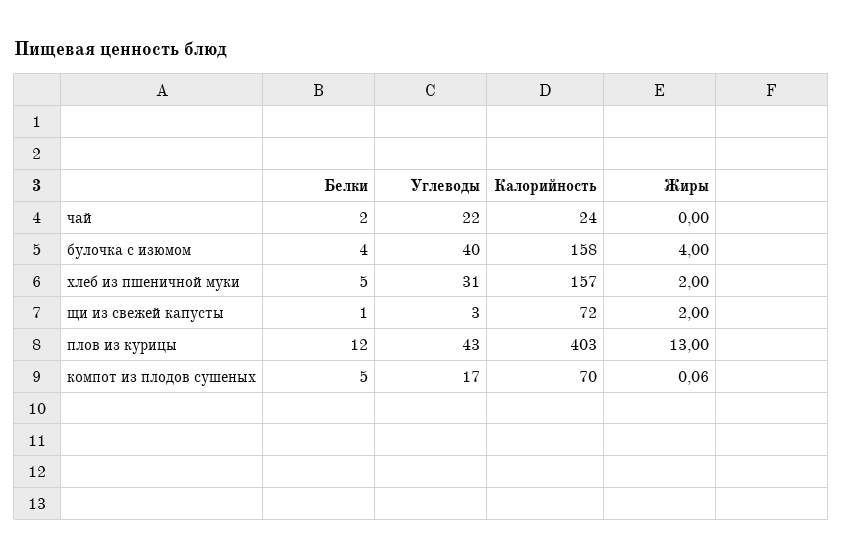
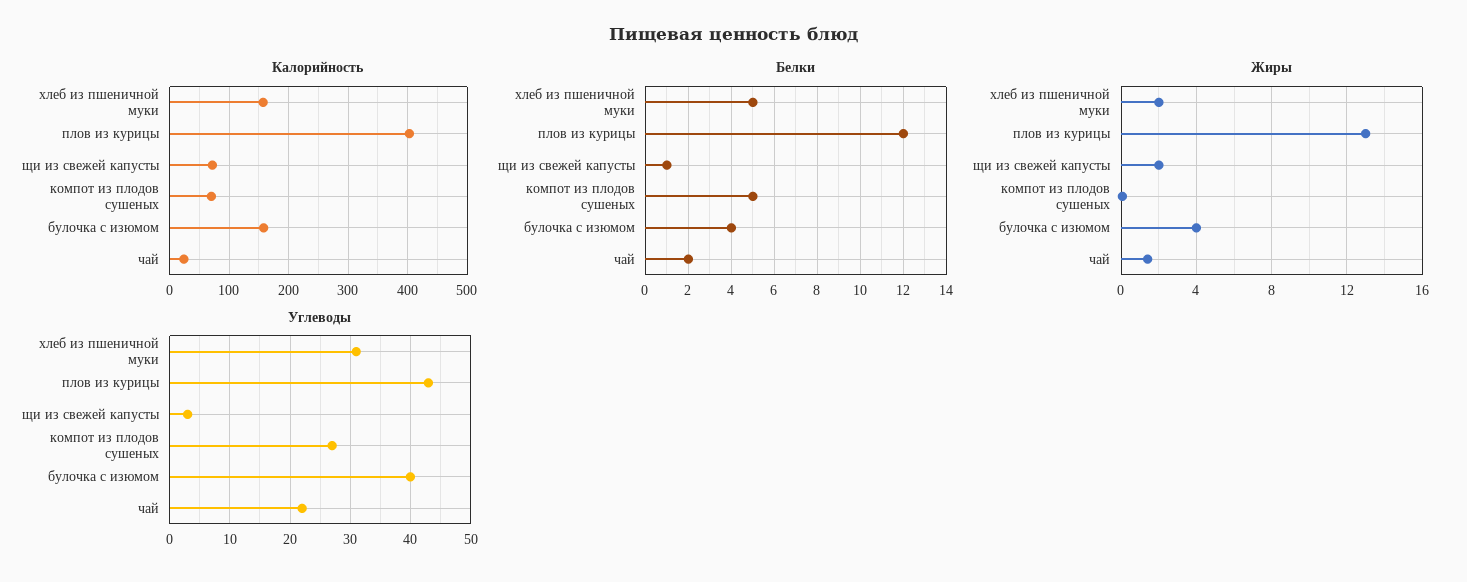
  {
    "Белки": {
      "чай": 2,
      "булочка с изюмом": 4,
      "хлеб из пшеничной муки": 5,
      "щи из свежей капусты": 1,
      "плов из курицы": 12,
      "компот из плодов сушеных": 5
    },
    "Углеводы": {
      "чай": 22,
      "булочка с изюмом": 40,
      "хлеб из пшеничной муки": 31,
      "щи из свежей капусты": 3,
      "плов из курицы": 43,
-     "компот из плодов сушеных": 17
+     "компот из плодов сушеных": 27
    },
    "Калорийность": {
      "чай": 24,
      "булочка с изюмом": 158,
      "хлеб из пшеничной муки": 157,
      "щи из свежей капусты": 72,
      "плов из курицы": 403,
      "компот из плодов сушеных": 70
    },
    "Жиры": {
-     "чай": 0,
+     "чай": 1.5,
      "булочка с изюмом": 4,
      "хлеб из пшеничной муки": 2,
      "щи из свежей капусты": 2,
      "плов из курицы": 13,
      "компот из плодов сушеных": 0.06
    }
  }

